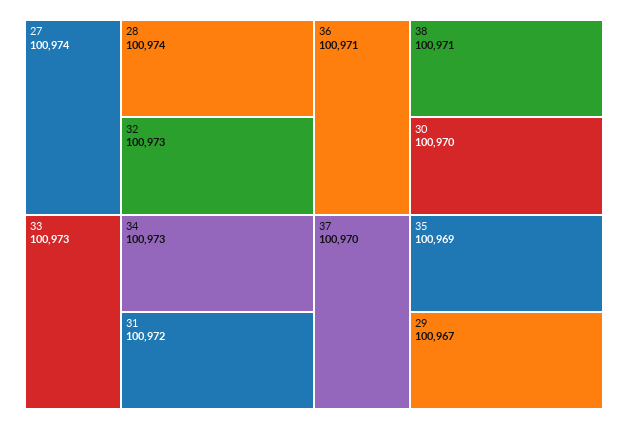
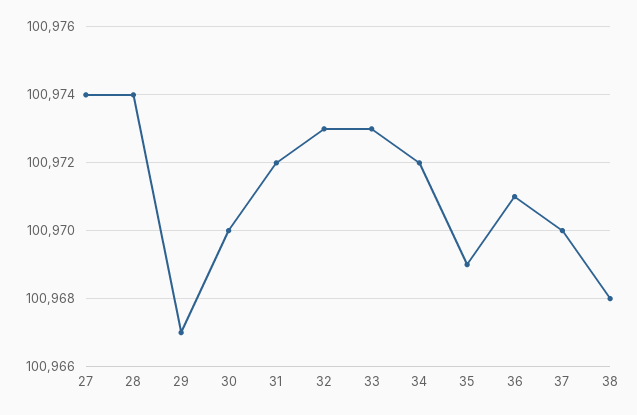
  {
    "27": 100974,
    "28": 100974,
    "32": 100973,
    "33": 100973,
-   "34": 100973,
+   "34": 100972,
    "31": 100972,
    "36": 100971,
-   "38": 100971,
+   "38": 100968,
    "30": 100970,
    "37": 100970,
    "35": 100969,
    "29": 100967
  }

